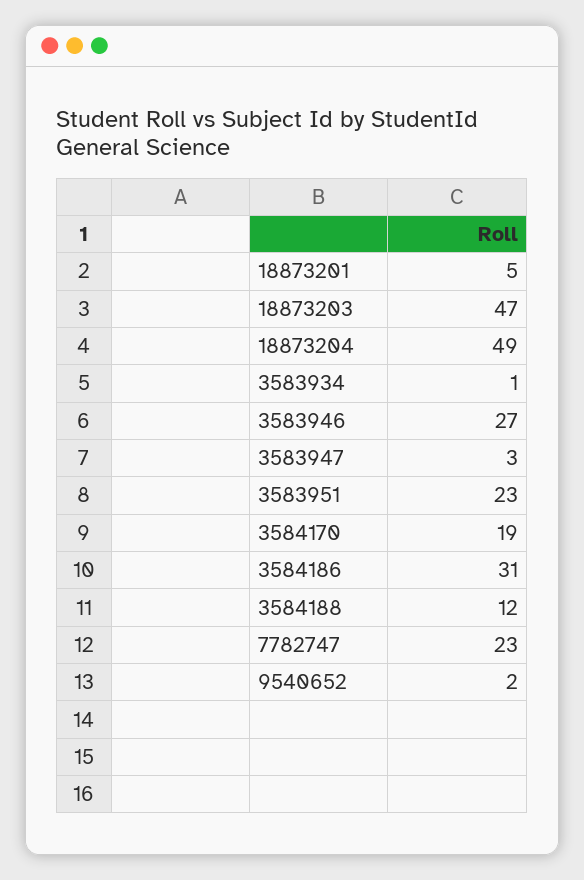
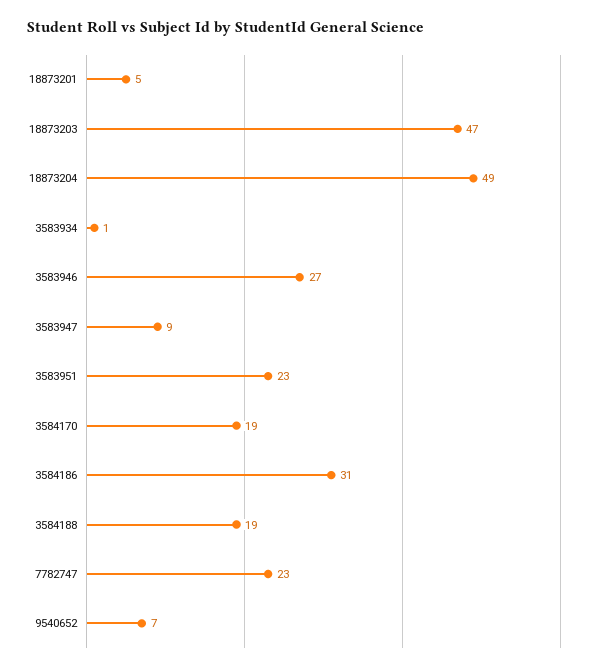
  {
    "18873201": 5,
    "18873203": 47,
    "18873204": 49,
    "3583934": 1,
    "3583946": 27,
-   "3583947": 3,
+   "3583947": 9,
    "3583951": 23,
    "3584170": 19,
    "3584186": 31,
-   "3584188": 12,
+   "3584188": 19,
    "7782747": 23,
-   "9540652": 2
+   "9540652": 7
  }

